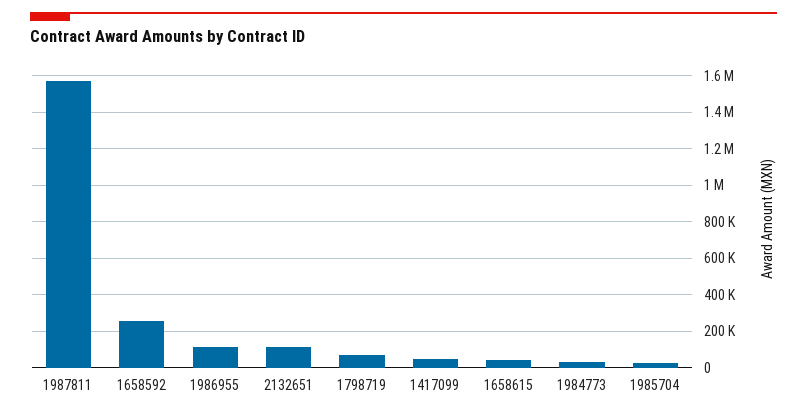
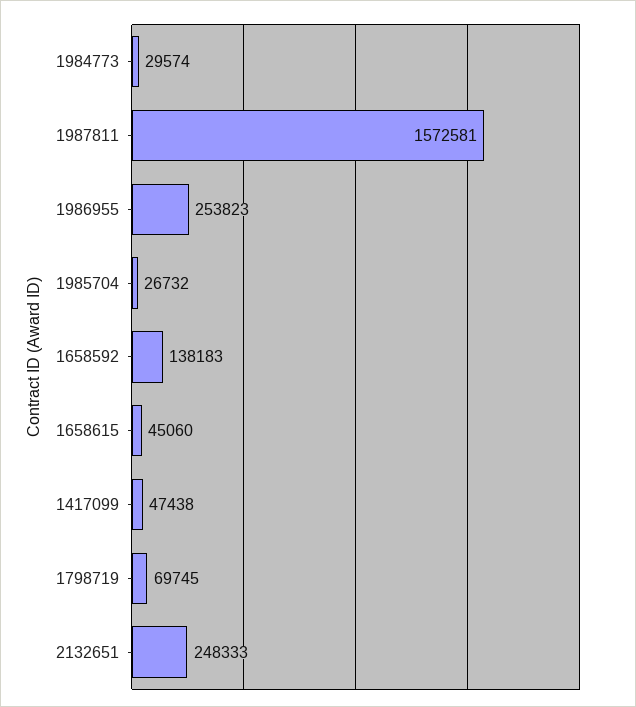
  {
    "1987811": 1572581,
-   "1658592": 250000,
+   "1658592": 138183,
-   "1986955": 100000,
+   "1986955": 253823,
-   "2132651": 100000,
+   "2132651": 248333,
    "1798719": 69745,
    "1417099": 47438,
    "1658615": 45060,
    "1984773": 29574,
    "1985704": 26732
  }

